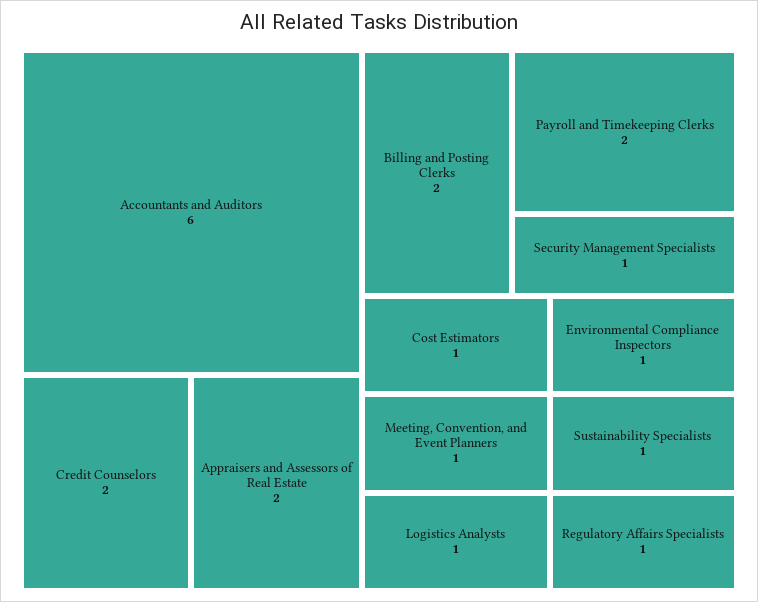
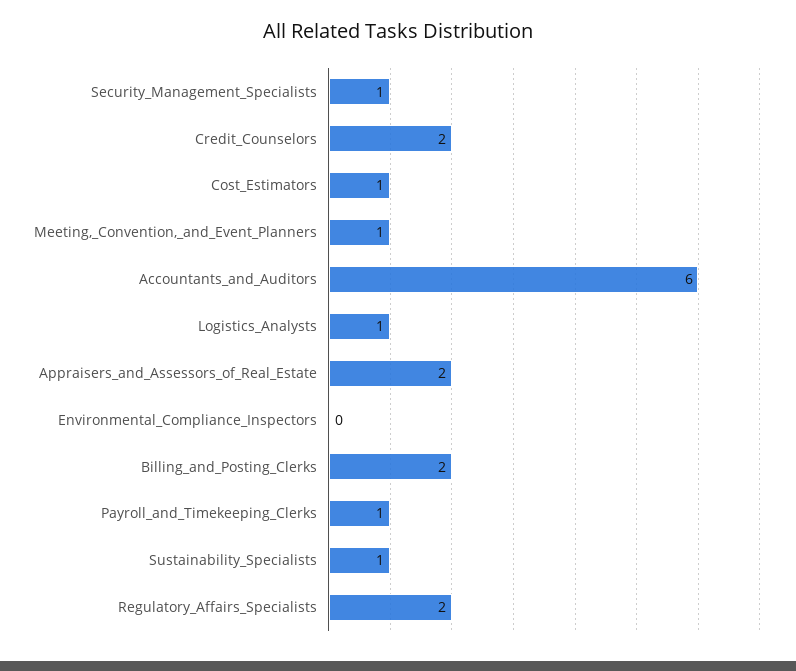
  {
    "Accountants and Auditors": 6,
    "Credit Counselors": 2,
    "Appraisers and Assessors of Real Estate": 2,
    "Billing and Posting Clerks": 2,
-   "Payroll and Timekeeping Clerks": 2,
+   "Payroll and Timekeeping Clerks": 1,
    "Security Management Specialists": 1,
    "Cost Estimators": 1,
    "Meeting, Convention, and Event Planners": 1,
    "Logistics Analysts": 1,
-   "Environmental Compliance Inspectors": 1,
+   "Environmental Compliance Inspectors": 0,
    "Sustainability Specialists": 1,
-   "Regulatory Affairs Specialists": 1
+   "Regulatory Affairs Specialists": 2
  }

